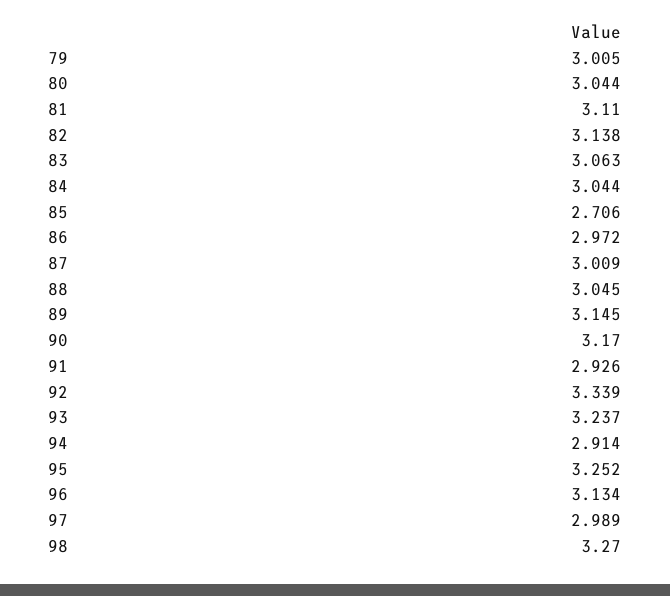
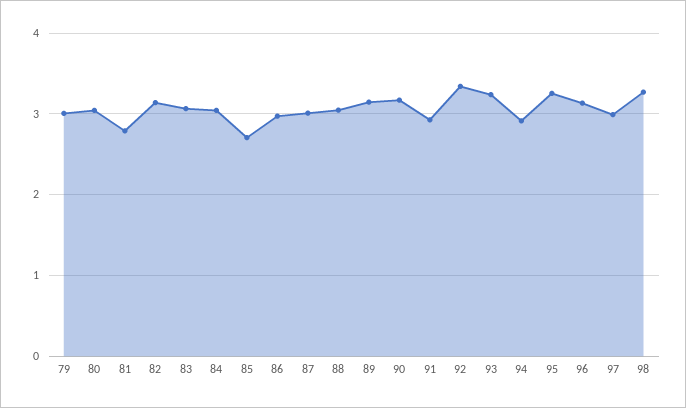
  {
    "79": 3.005,
    "80": 3.044,
-   "81": 3.11,
+   "81": 2.8,
    "82": 3.138,
    "83": 3.063,
    "84": 3.044,
    "85": 2.706,
    "86": 2.972,
    "87": 3.009,
    "88": 3.045,
    "89": 3.145,
    "90": 3.17,
    "91": 2.926,
    "92": 3.339,
    "93": 3.237,
    "94": 2.914,
    "95": 3.252,
    "96": 3.134,
    "97": 2.989,
    "98": 3.27
  }

